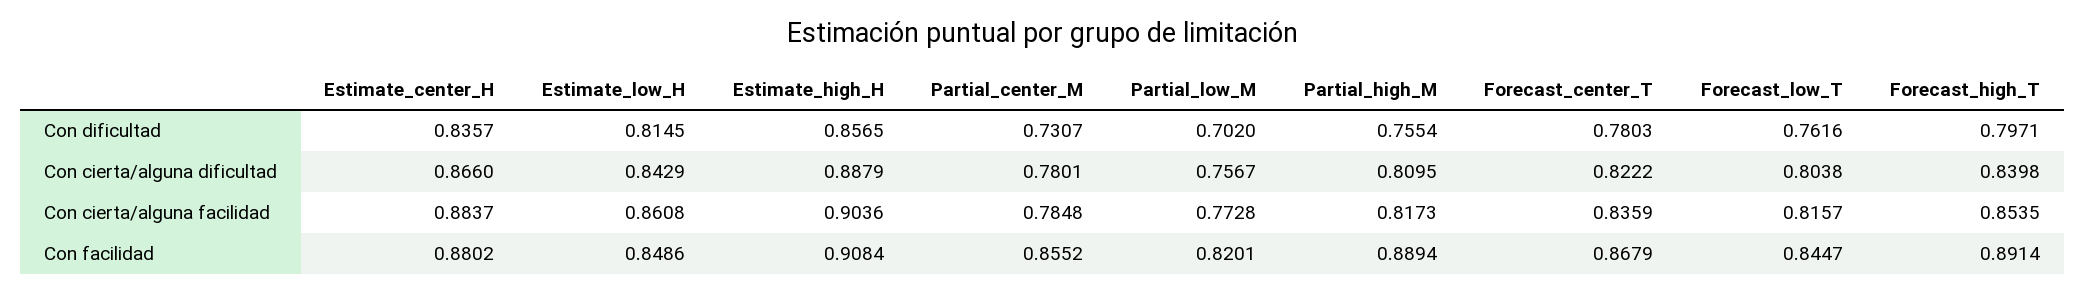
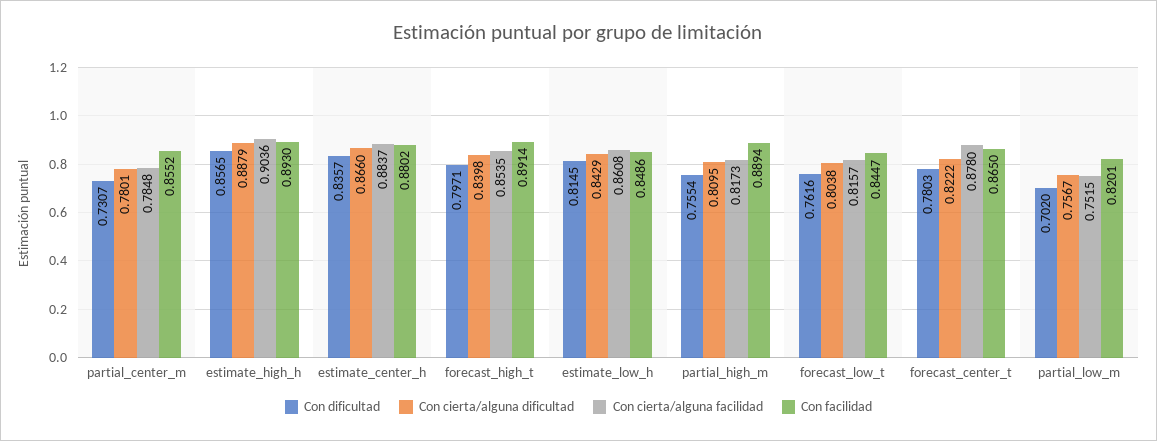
  {
    "Con dificultad": {
      "Estimate_center_H": 0.8357,
      "Estimate_low_H": 0.8145,
      "Estimate_high_H": 0.8565,
      "Partial_center_M": 0.7307,
      "Partial_low_M": 0.702,
      "Partial_high_M": 0.7554,
      "Forecast_center_T": 0.7803,
      "Forecast_low_T": 0.7616,
      "Forecast_high_T": 0.7971
    },
    "Con cierta/alguna dificultad": {
      "Estimate_center_H": 0.866,
      "Estimate_low_H": 0.8429,
      "Estimate_high_H": 0.8879,
      "Partial_center_M": 0.7801,
      "Partial_low_M": 0.7567,
      "Partial_high_M": 0.8095,
      "Forecast_center_T": 0.8222,
      "Forecast_low_T": 0.8038,
      "Forecast_high_T": 0.8398
    },
    "Con cierta/alguna facilidad": {
      "Estimate_center_H": 0.8837,
      "Estimate_low_H": 0.8608,
      "Estimate_high_H": 0.9036,
      "Partial_center_M": 0.7848,
-     "Partial_low_M": 0.7728,
+     "Partial_low_M": 0.7515,
      "Partial_high_M": 0.8173,
-     "Forecast_center_T": 0.8359,
+     "Forecast_center_T": 0.878,
      "Forecast_low_T": 0.8157,
      "Forecast_high_T": 0.8535
    },
    "Con facilidad": {
      "Estimate_center_H": 0.8802,
      "Estimate_low_H": 0.8486,
-     "Estimate_high_H": 0.9084,
+     "Estimate_high_H": 0.893,
      "Partial_center_M": 0.8552,
      "Partial_low_M": 0.8201,
      "Partial_high_M": 0.8894,
-     "Forecast_center_T": 0.8679,
+     "Forecast_center_T": 0.865,
      "Forecast_low_T": 0.8447,
      "Forecast_high_T": 0.8914
    }
  }

